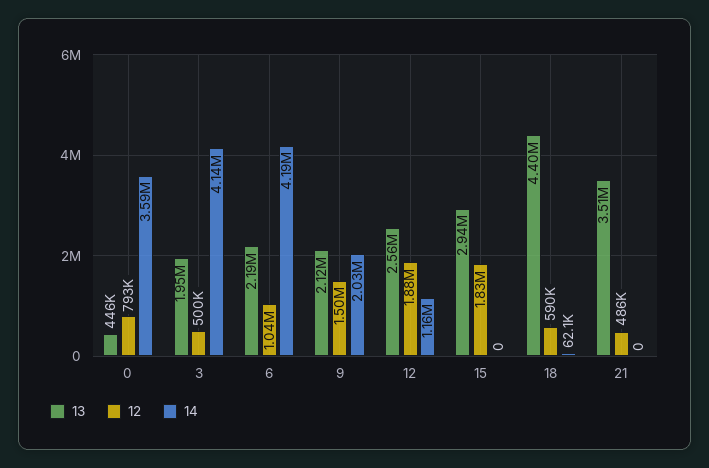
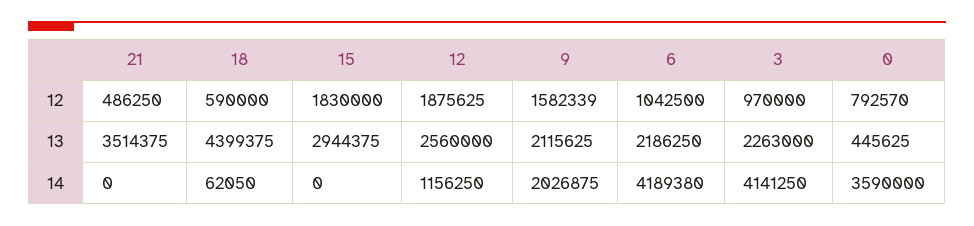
  {
    "13": {
      "0": 445625,
-     "3": 1950000,
+     "3": 2263000,
      "6": 2186250,
      "9": 2115625,
      "12": 2560000,
      "15": 2944375,
      "18": 4399375,
      "21": 3514375
    },
    "12": {
      "0": 792570,
-     "3": 500000,
+     "3": 970000,
      "6": 1042500,
-     "9": 1500000,
+     "9": 1582339,
      "12": 1875625,
      "15": 1830000,
      "18": 590000,
      "21": 486250
    },
    "14": {
      "0": 3590000,
      "3": 4141250,
      "6": 4189380,
      "9": 2026875,
      "12": 1156250,
      "15": 0,
      "18": 62050,
      "21": 0
    }
  }

